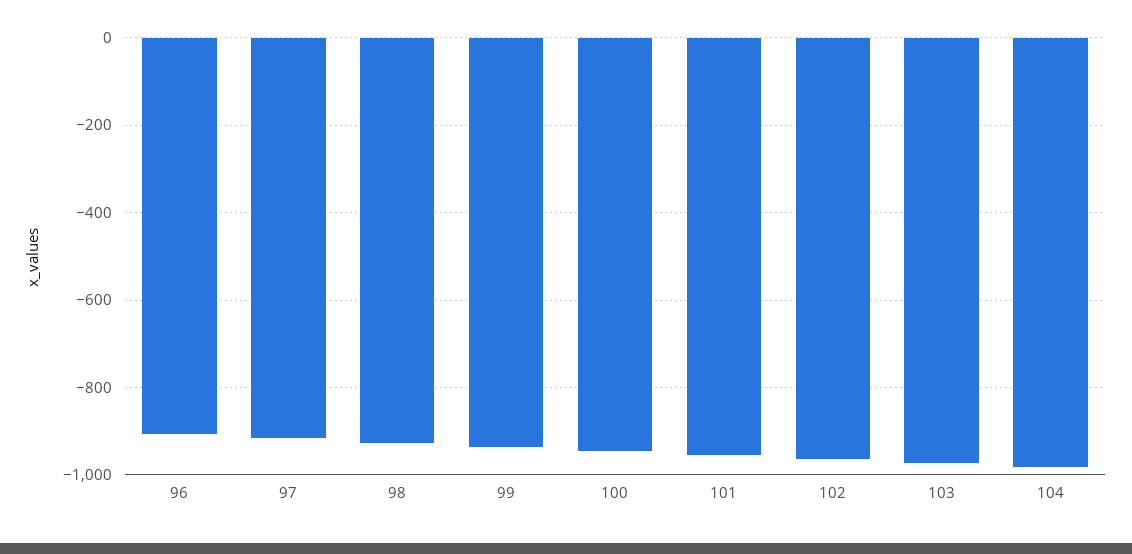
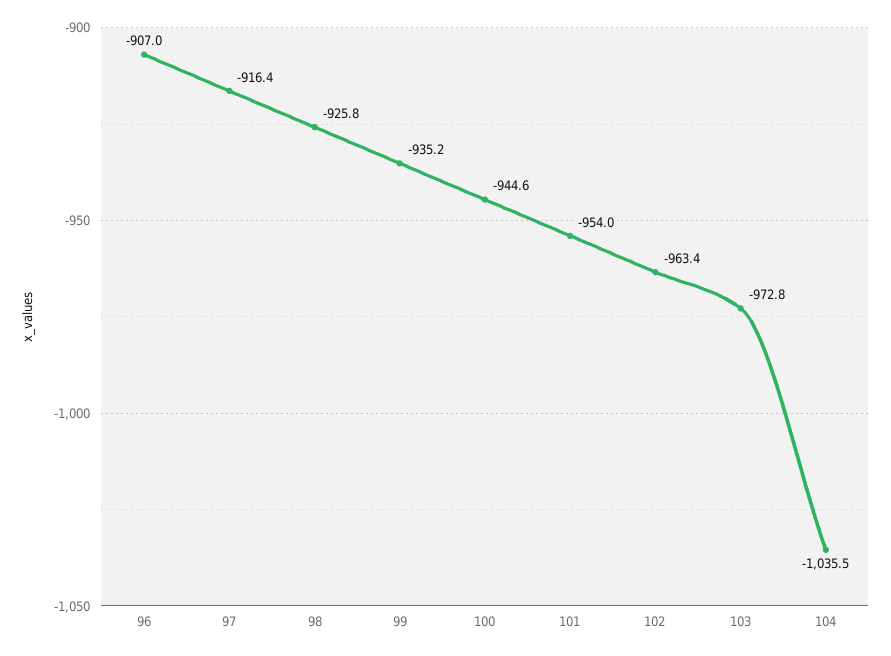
  {
    "96": -907,
    "97": -916.4,
    "98": -925.8,
    "99": -935.2,
    "100": -944.6,
    "101": -954,
    "102": -963.4,
    "103": -972.8,
-   "104": -980
+   "104": -1035.5
  }

